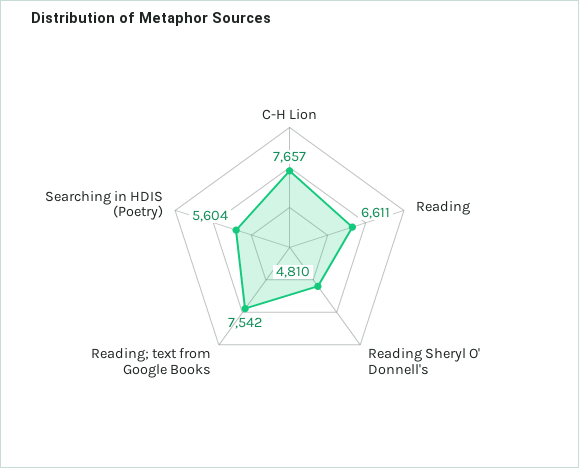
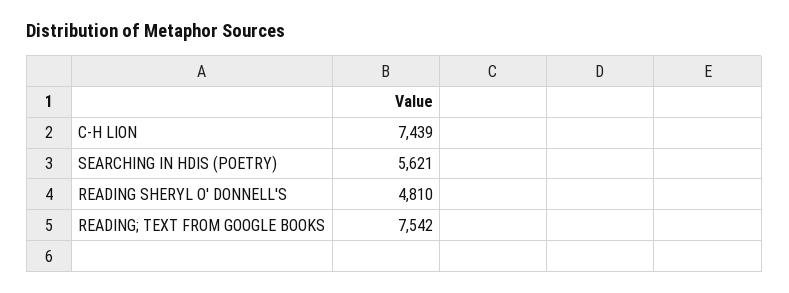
  {
-   "C-H Lion": 7657,
+   "C-H Lion": 7439,
-   "Reading": 6611,
    "Reading Sheryl O' Donnell's": 4810,
    "Reading; text from Google Books": 7542,
-   "Searching in HDIS (Poetry)": 5604
+   "Searching in HDIS (Poetry)": 5621
  }

